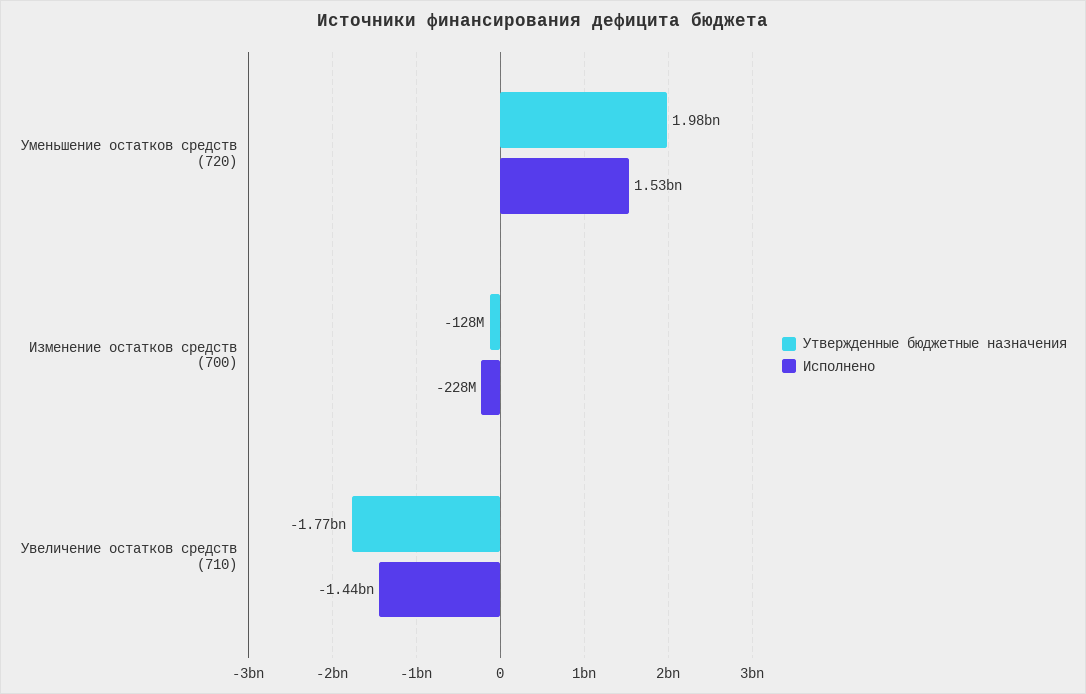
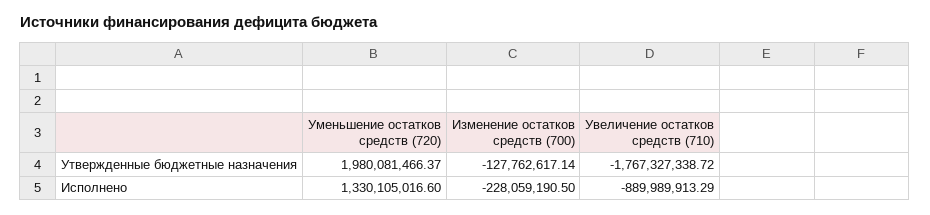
  {
    "Утвержденные бюджетные назначения": {
      "Уменьшение остатков средств (720)": 1980081466.37,
      "Изменение остатков средств (700)": -127762617.14,
      "Увеличение остатков средств (710)": -1767327338.72
    },
    "Исполнено": {
-     "Уменьшение остатков средств (720)": 1530000000,
+     "Уменьшение остатков средств (720)": 1330105016.6,
      "Изменение остатков средств (700)": -228059190.5,
-     "Увеличение остатков средств (710)": -1440000000
+     "Увеличение остатков средств (710)": -889989913.29
    }
  }

